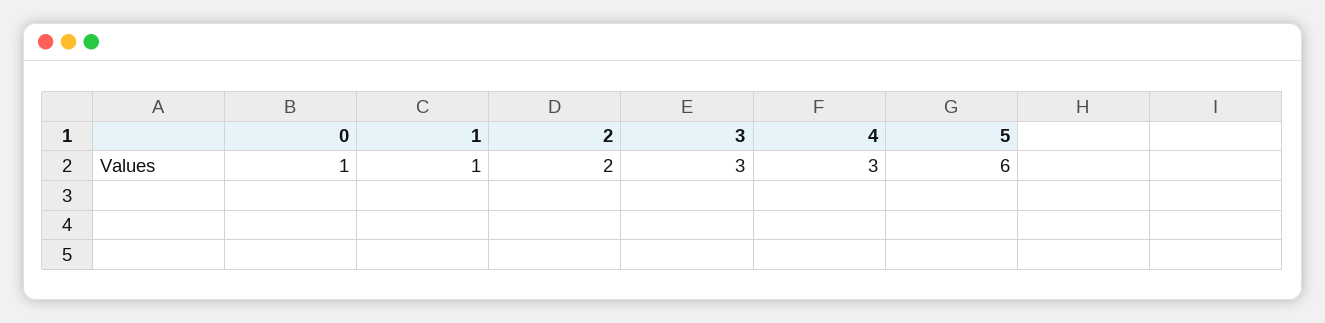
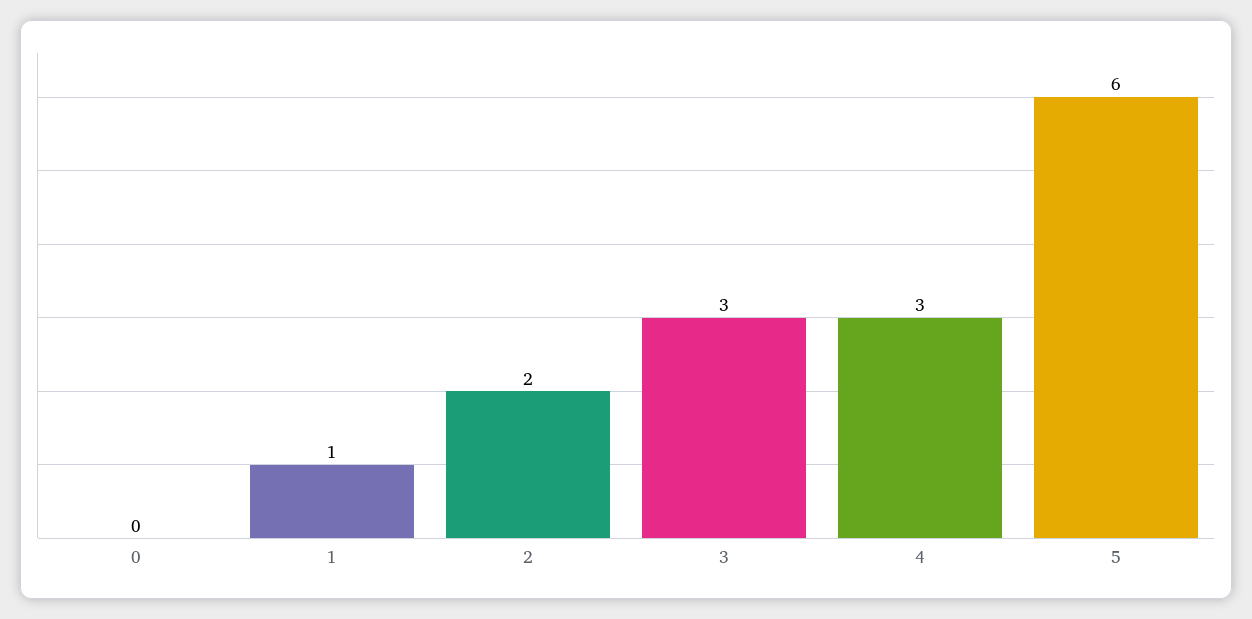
  {
-   "0": 1,
+   "0": 0,
    "1": 1,
    "2": 2,
    "3": 3,
    "4": 3,
    "5": 6
  }

